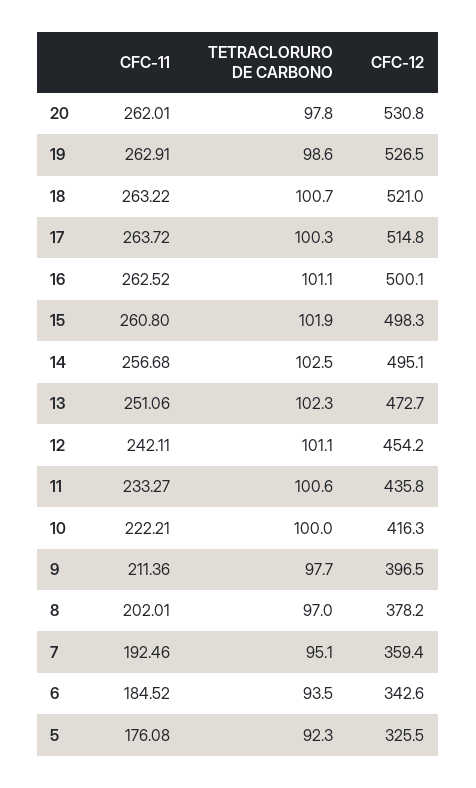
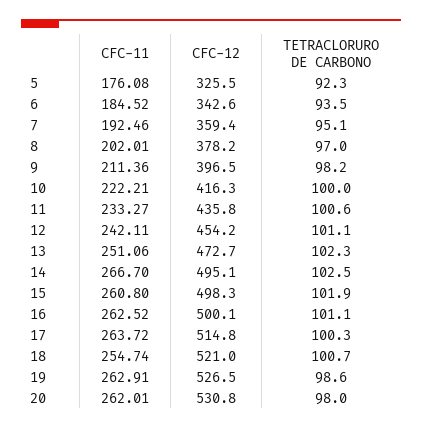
  {
    "CFC-11": {
      "20": 262.01,
      "19": 262.91,
-     "18": 263.22,
+     "18": 254.74,
      "17": 263.72,
      "16": 262.52,
      "15": 260.8,
-     "14": 256.68,
+     "14": 266.7,
      "13": 251.06,
      "12": 242.11,
      "11": 233.27,
      "10": 222.21,
      "9": 211.36,
      "8": 202.01,
      "7": 192.46,
      "6": 184.52,
      "5": 176.08
    },
    "TETRACLORURO DE CARBONO": {
-     "20": 97.8,
+     "20": 98,
      "19": 98.6,
      "18": 100.7,
      "17": 100.3,
      "16": 101.1,
      "15": 101.9,
      "14": 102.5,
      "13": 102.3,
      "12": 101.1,
      "11": 100.6,
      "10": 100,
-     "9": 97.7,
+     "9": 98.2,
      "8": 97,
      "7": 95.1,
      "6": 93.5,
      "5": 92.3
    },
    "CFC-12": {
      "20": 530.8,
      "19": 526.5,
      "18": 521,
      "17": 514.8,
      "16": 500.1,
      "15": 498.3,
      "14": 495.1,
      "13": 472.7,
      "12": 454.2,
      "11": 435.8,
      "10": 416.3,
      "9": 396.5,
      "8": 378.2,
      "7": 359.4,
      "6": 342.6,
      "5": 325.5
    }
  }

